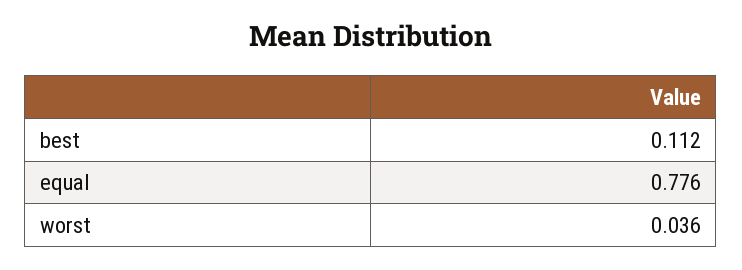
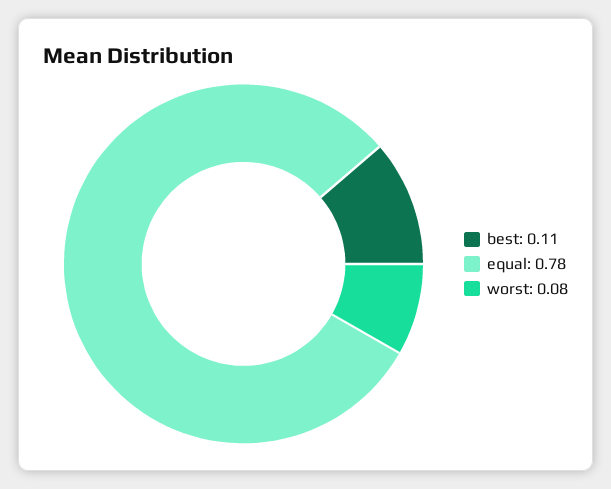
  {
    "best": 0.112,
    "equal": 0.776,
-   "worst": 0.036
+   "worst": 0.08
  }

